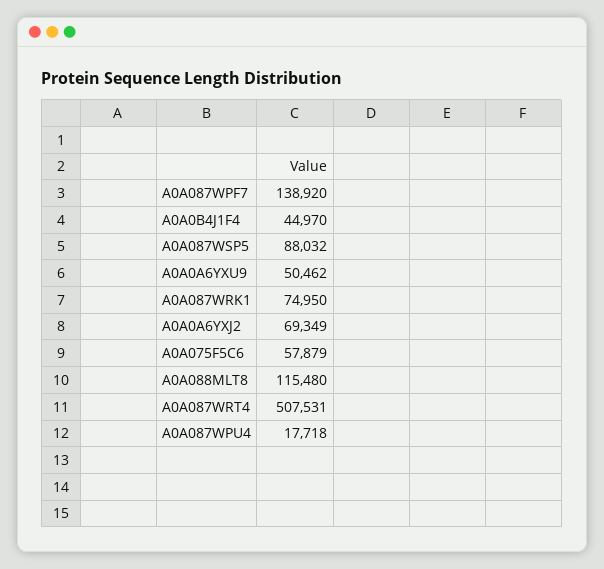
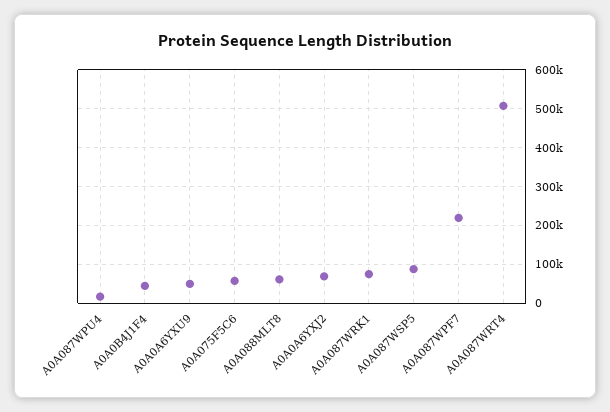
  {
-   "A0A087WPF7": 138920,
+   "A0A087WPF7": 220000,
    "A0A0B4J1F4": 44970,
    "A0A087WSP5": 88032,
    "A0A0A6YXU9": 50462,
    "A0A087WRK1": 74950,
    "A0A0A6YXJ2": 69349,
    "A0A075F5C6": 57879,
-   "A0A088MLT8": 115480,
+   "A0A088MLT8": 60000,
    "A0A087WRT4": 507531,
    "A0A087WPU4": 17718
  }

